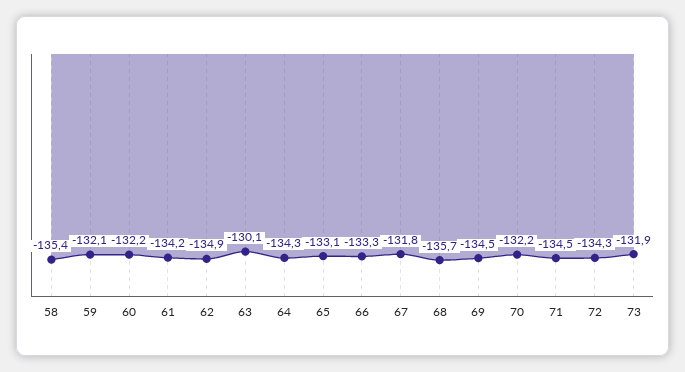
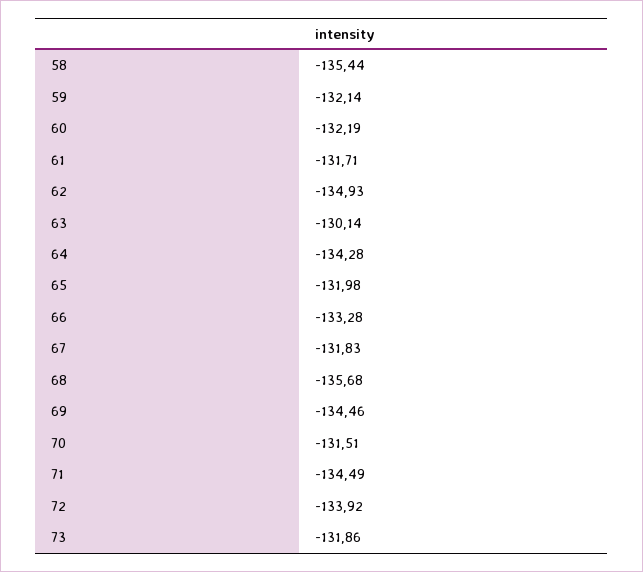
  {
    "58": -135.44,
    "59": -132.14,
    "60": -132.19,
-   "61": -134.2,
+   "61": -131.71,
    "62": -134.93,
    "63": -130.14,
    "64": -134.28,
-   "65": -133.1,
+   "65": -131.98,
    "66": -133.28,
    "67": -131.83,
    "68": -135.68,
    "69": -134.46,
-   "70": -132.2,
+   "70": -131.51,
    "71": -134.49,
-   "72": -134.3,
+   "72": -133.92,
    "73": -131.86
  }

